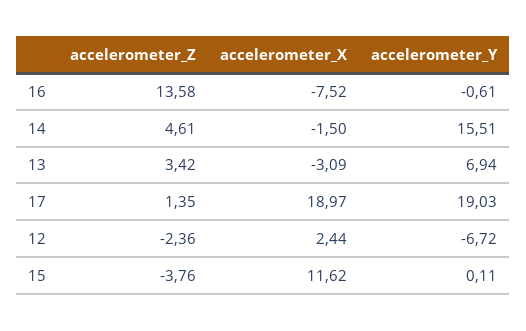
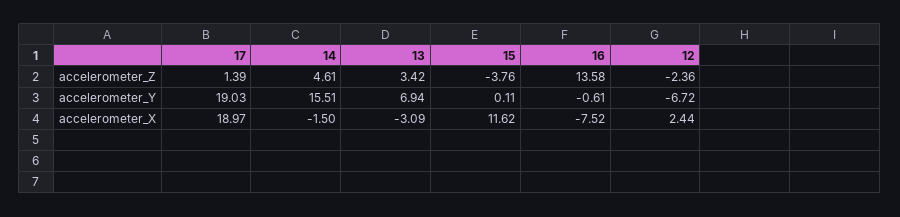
  {
    "accelerometer_Z": {
      "16": 13.58,
      "14": 4.61,
      "13": 3.42,
-     "17": 1.35,
+     "17": 1.39,
      "12": -2.36,
      "15": -3.76
    },
    "accelerometer_X": {
      "16": -7.52,
      "14": -1.5,
      "13": -3.09,
      "17": 18.97,
      "12": 2.44,
      "15": 11.62
    },
    "accelerometer_Y": {
      "16": -0.61,
      "14": 15.51,
      "13": 6.94,
      "17": 19.03,
      "12": -6.72,
      "15": 0.11
    }
  }

